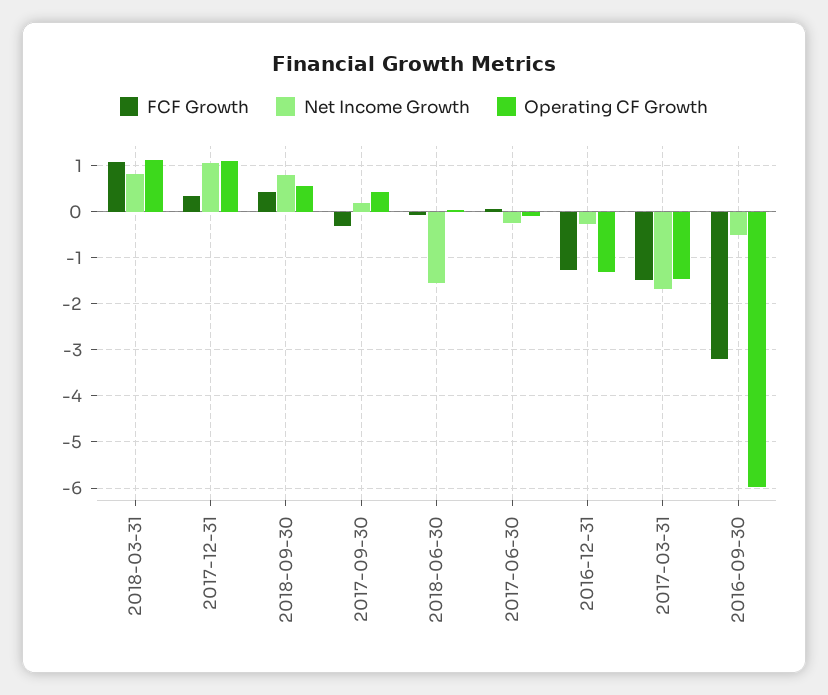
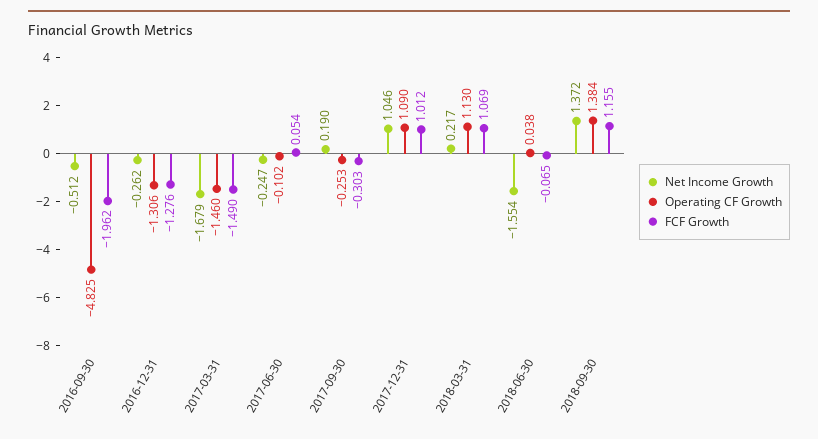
  {
    "FCF Growth": {
      "2018-03-31": 1.069,
-     "2017-12-31": 0.4,
+     "2017-12-31": 1.012,
-     "2018-09-30": 0.4,
+     "2018-09-30": 1.155,
      "2017-09-30": -0.303,
      "2018-06-30": -0.065,
      "2017-06-30": 0.054,
      "2016-12-31": -1.276,
      "2017-03-31": -1.49,
-     "2016-09-30": -3.2
+     "2016-09-30": -1.962
    },
    "Net Income Growth": {
-     "2018-03-31": 0.8,
+     "2018-03-31": 0.217,
      "2017-12-31": 1.046,
-     "2018-09-30": 0.8,
+     "2018-09-30": 1.372,
      "2017-09-30": 0.19,
      "2018-06-30": -1.554,
      "2017-06-30": -0.247,
      "2016-12-31": -0.262,
      "2017-03-31": -1.679,
      "2016-09-30": -0.512
    },
    "Operating CF Growth": {
      "2018-03-31": 1.13,
      "2017-12-31": 1.09,
-     "2018-09-30": 0.6,
+     "2018-09-30": 1.384,
-     "2017-09-30": 0.4,
+     "2017-09-30": -0.253,
      "2018-06-30": 0.038,
      "2017-06-30": -0.102,
      "2016-12-31": -1.306,
      "2017-03-31": -1.46,
-     "2016-09-30": -6
+     "2016-09-30": -4.825
    }
  }

